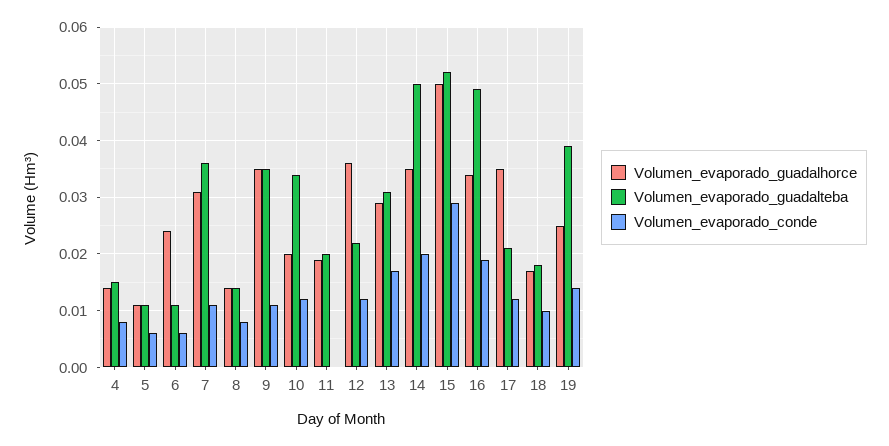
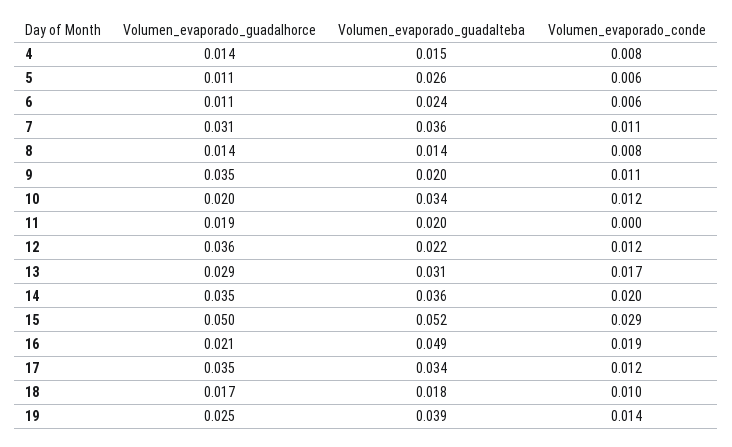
  {
    "Volumen_evaporado_guadalhorce": {
      "4": 0.014,
      "5": 0.011,
-     "6": 0.025,
+     "6": 0.011,
      "7": 0.031,
      "8": 0.014,
      "9": 0.035,
      "10": 0.02,
      "11": 0.019,
      "12": 0.036,
      "13": 0.029,
      "14": 0.035,
      "15": 0.05,
-     "16": 0.035,
+     "16": 0.021,
      "17": 0.035,
      "18": 0.017,
      "19": 0.025
    },
    "Volumen_evaporado_guadalteba": {
      "4": 0.015,
-     "5": 0.01,
+     "5": 0.026,
-     "6": 0.01,
+     "6": 0.024,
      "7": 0.036,
      "8": 0.014,
-     "9": 0.035,
+     "9": 0.02,
      "10": 0.034,
      "11": 0.02,
      "12": 0.022,
      "13": 0.031,
-     "14": 0.05,
+     "14": 0.036,
      "15": 0.052,
      "16": 0.049,
-     "17": 0.02,
+     "17": 0.034,
      "18": 0.018,
      "19": 0.039
    },
    "Volumen_evaporado_conde": {
      "4": 0.008,
      "5": 0.006,
      "6": 0.006,
      "7": 0.011,
      "8": 0.008,
      "9": 0.011,
      "10": 0.012,
      "11": 0,
      "12": 0.012,
      "13": 0.017,
      "14": 0.02,
      "15": 0.029,
      "16": 0.019,
      "17": 0.012,
      "18": 0.01,
      "19": 0.014
    }
  }

